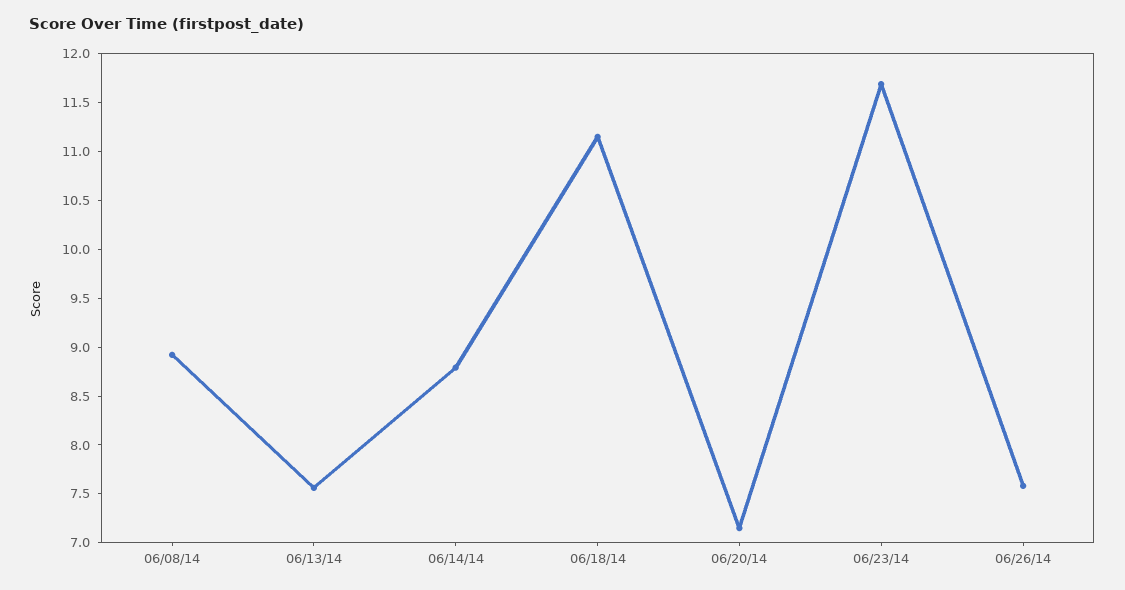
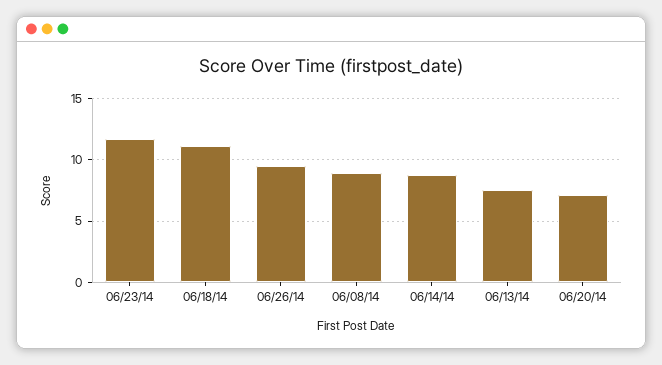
  {
    "06/08/14": 8.9,
    "06/13/14": 7.6,
    "06/14/14": 8.8,
    "06/18/14": 11.2,
    "06/20/14": 7.2,
    "06/23/14": 11.7,
-   "06/26/14": 7.6
+   "06/26/14": 9.5
  }

